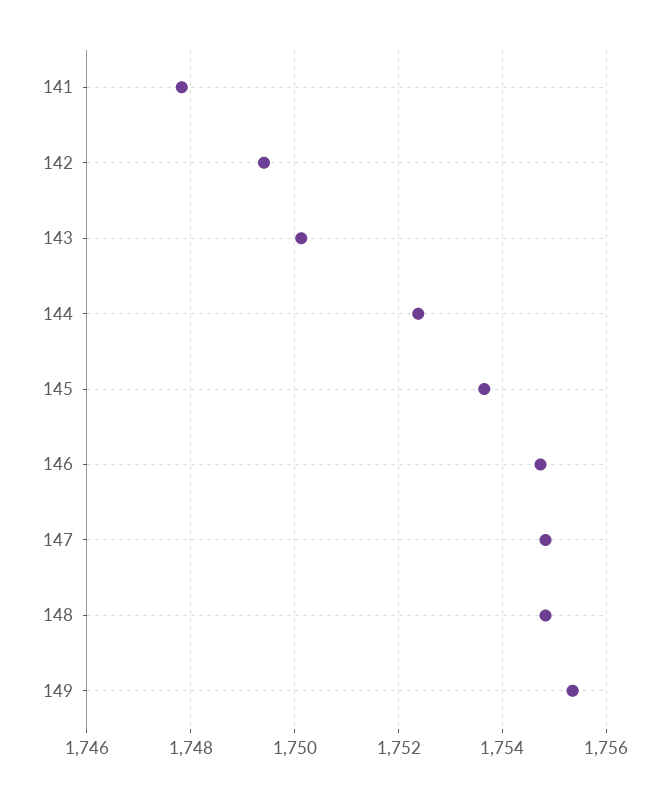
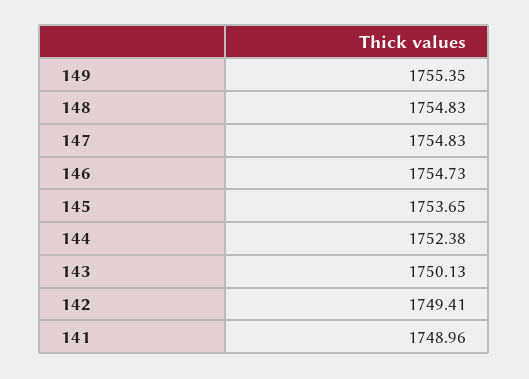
  {
-   "141": 1747.8,
+   "141": 1748.96,
    "142": 1749.41,
    "143": 1750.13,
    "144": 1752.38,
    "145": 1753.65,
    "146": 1754.73,
    "147": 1754.83,
    "148": 1754.83,
    "149": 1755.35
  }

